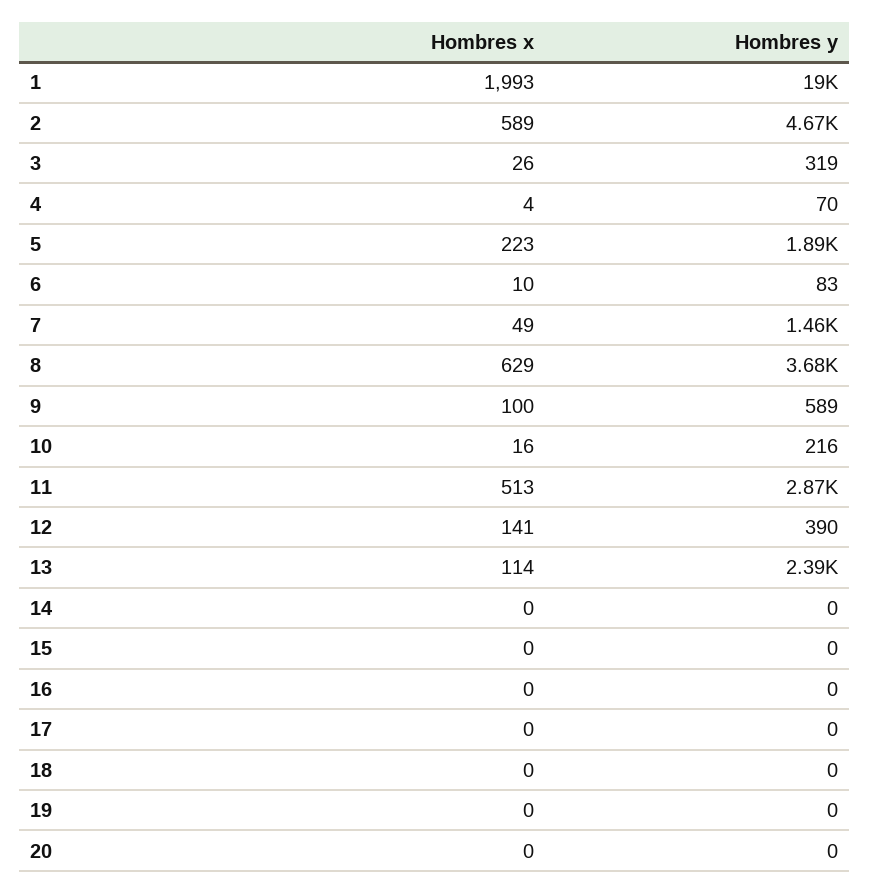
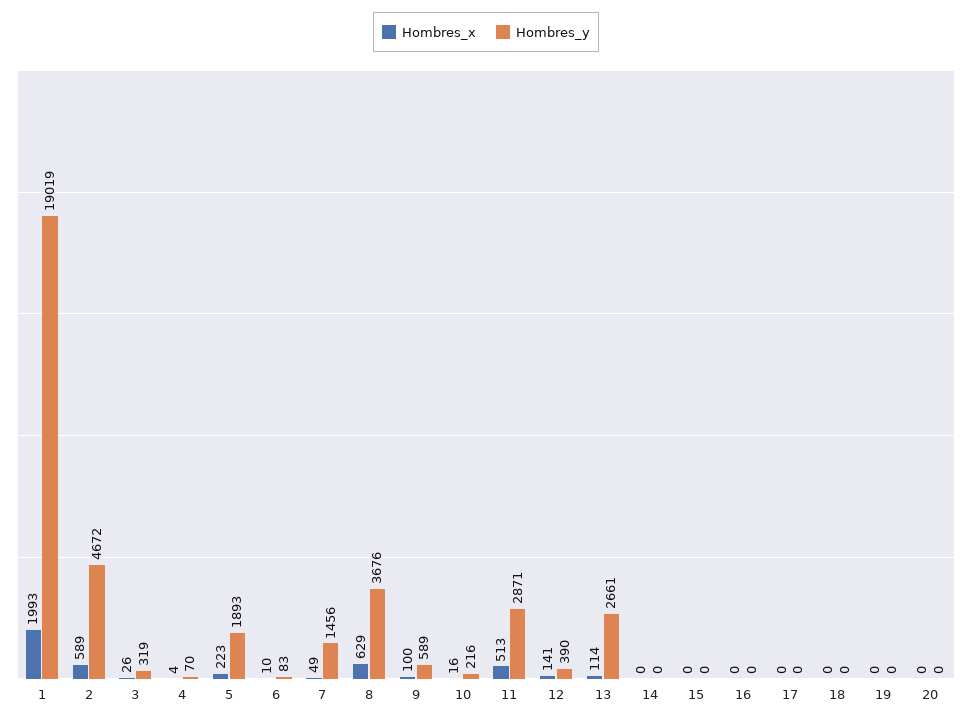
  {
    "Hombres x": {
      "1": 1993,
      "2": 589,
      "3": 26,
      "4": 4,
      "5": 223,
      "6": 10,
      "7": 49,
      "8": 629,
      "9": 100,
      "10": 16,
      "11": 513,
      "12": 141,
      "13": 114,
      "14": 0,
      "15": 0,
      "16": 0,
      "17": 0,
      "18": 0,
      "19": 0,
      "20": 0
    },
    "Hombres y": {
      "1": 19019,
      "2": 4672,
      "3": 319,
      "4": 70,
      "5": 1893,
      "6": 83,
      "7": 1456,
      "8": 3676,
      "9": 589,
      "10": 216,
      "11": 2871,
      "12": 390,
-     "13": 2390,
+     "13": 2661,
      "14": 0,
      "15": 0,
      "16": 0,
      "17": 0,
      "18": 0,
      "19": 0,
      "20": 0
    }
  }

